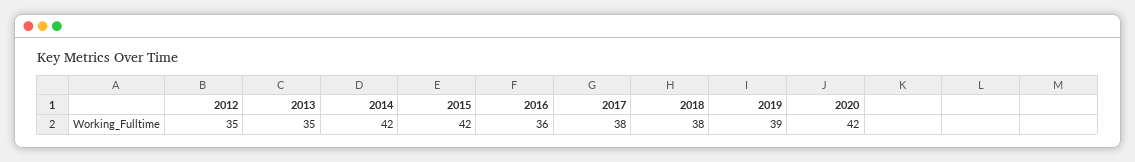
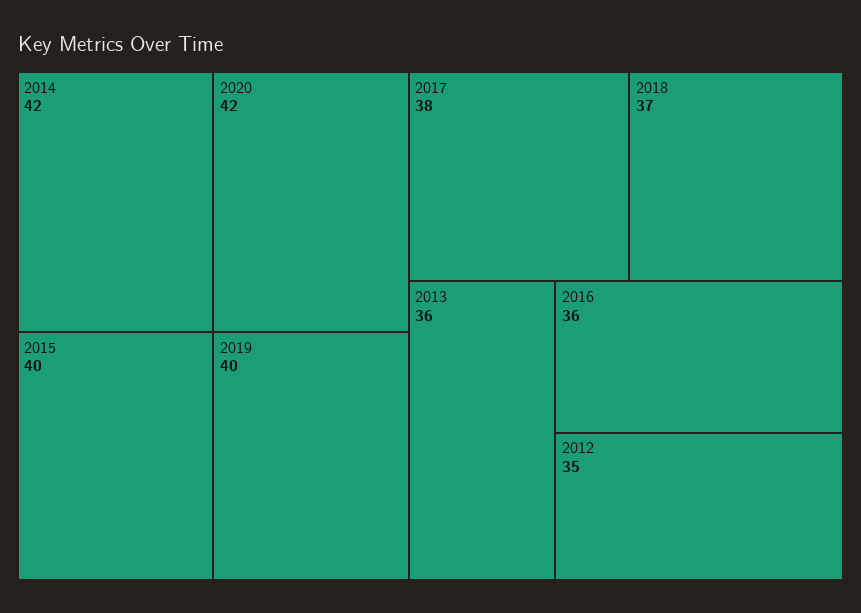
  {
    "2012": 35,
-   "2013": 35,
+   "2013": 36,
    "2014": 42,
-   "2015": 42,
+   "2015": 40,
    "2016": 36,
    "2017": 38,
-   "2018": 38,
+   "2018": 37,
-   "2019": 39,
+   "2019": 40,
    "2020": 42
  }

